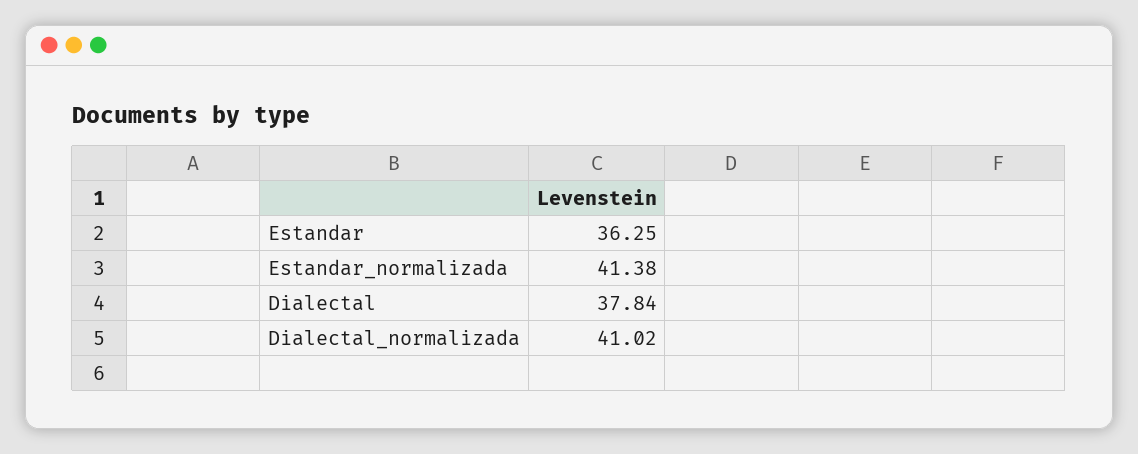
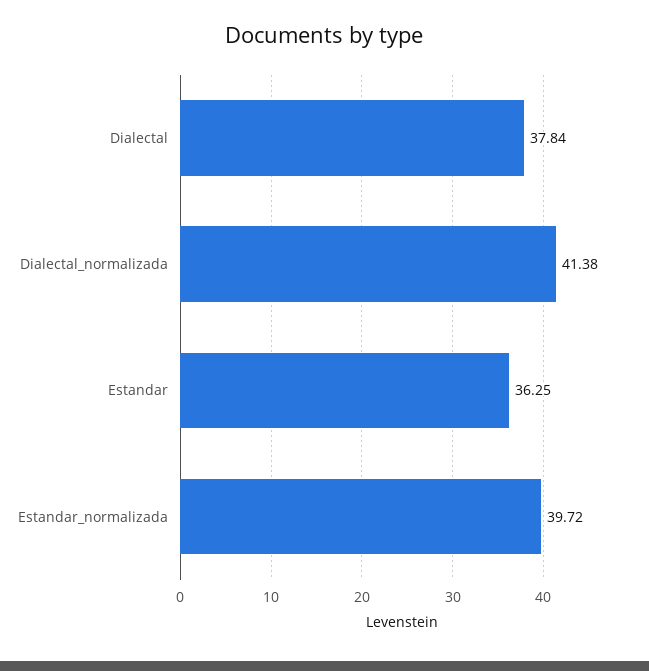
  {
    "Estandar": 36.25,
-   "Estandar_normalizada": 41.38,
+   "Estandar_normalizada": 39.72,
    "Dialectal": 37.84,
-   "Dialectal_normalizada": 41.02
+   "Dialectal_normalizada": 41.38
  }

